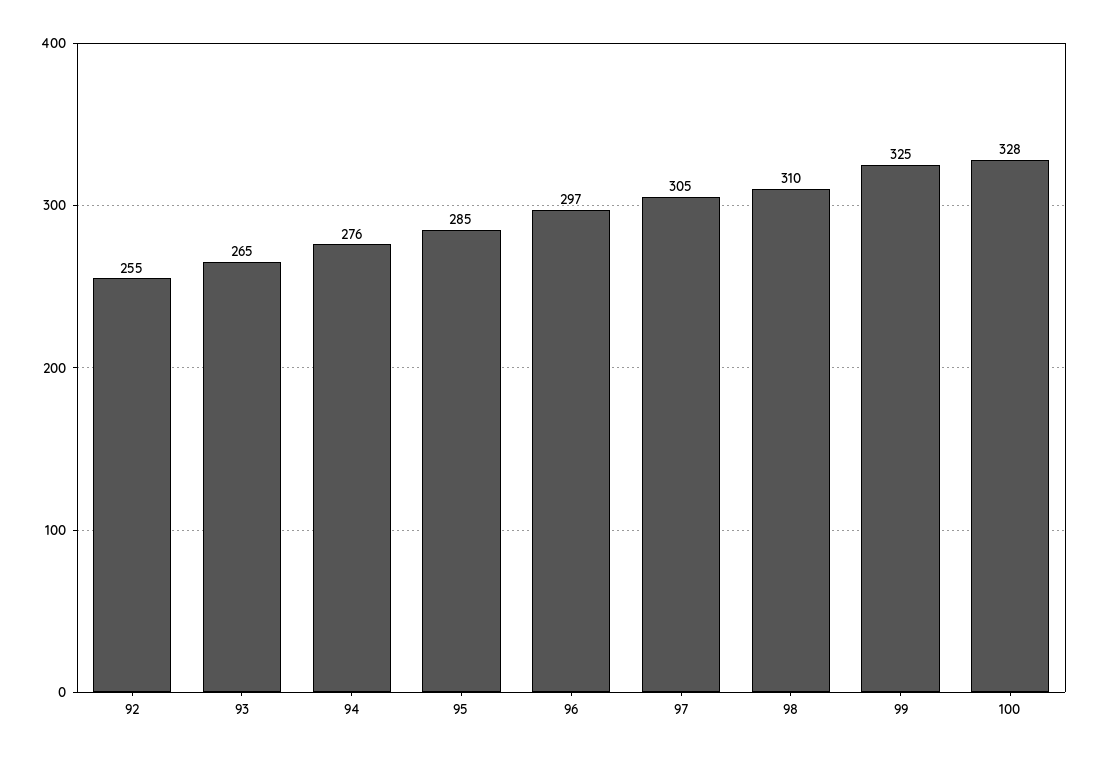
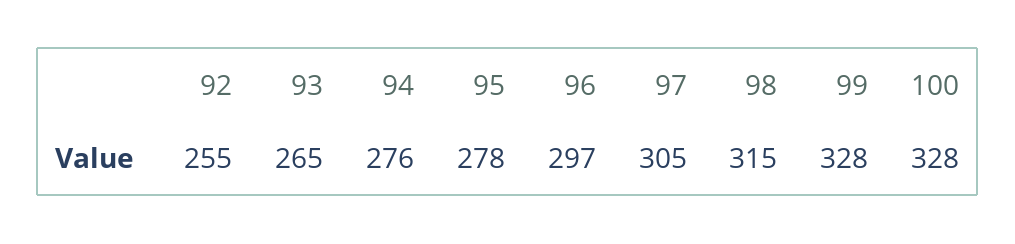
  {
    "92": 255,
    "93": 265,
    "94": 276,
-   "95": 285,
+   "95": 278,
    "96": 297,
    "97": 305,
-   "98": 310,
+   "98": 315,
-   "99": 325,
+   "99": 328,
    "100": 328
  }

